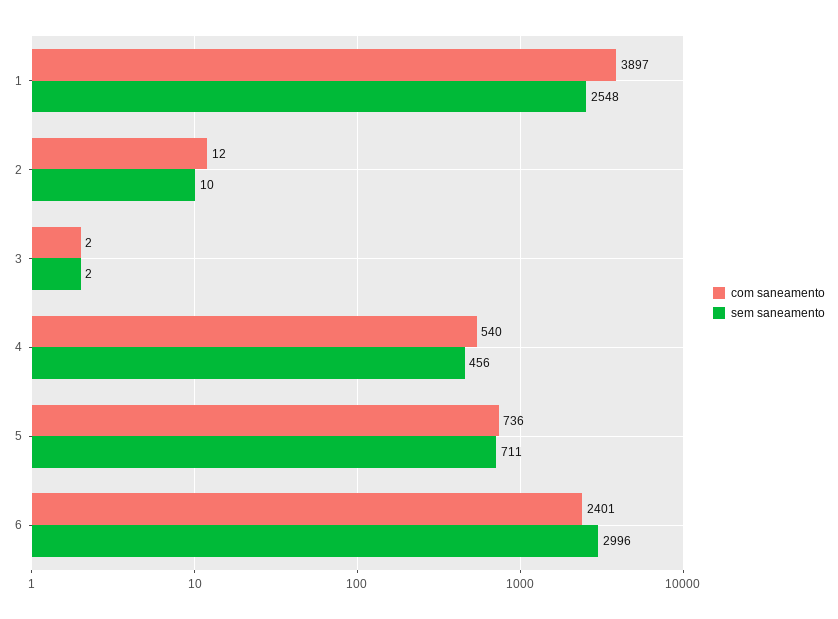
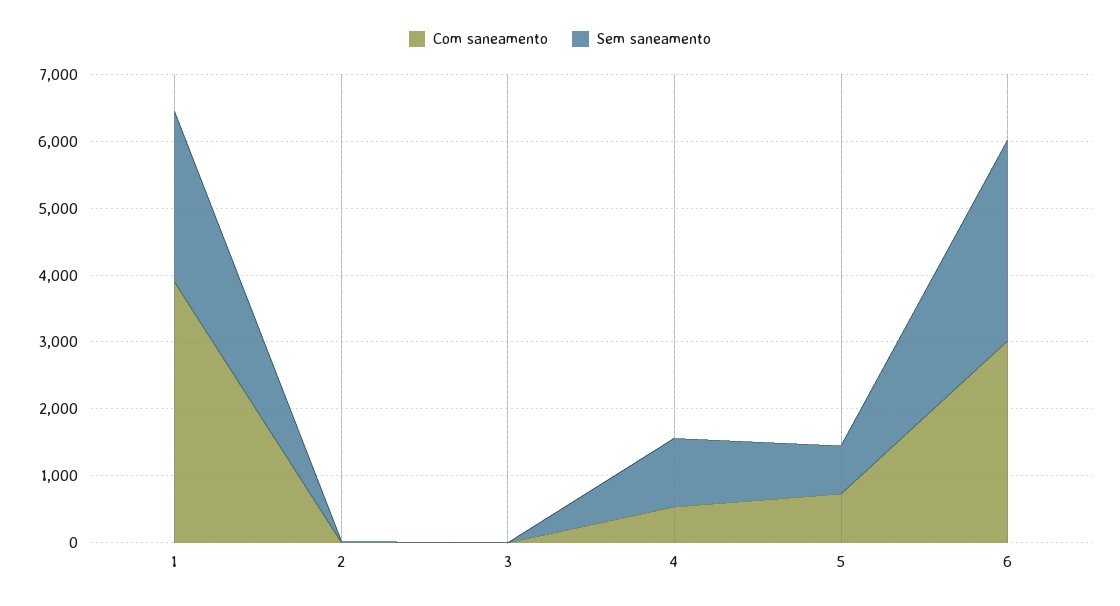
  {
    "com saneamento": {
      "1": 3897,
      "2": 12,
      "3": 2,
      "4": 540,
      "5": 736,
-     "6": 2401
+     "6": 3000
    },
    "sem saneamento": {
      "1": 2548,
      "2": 10,
      "3": 2,
-     "4": 456,
+     "4": 1000,
      "5": 711,
      "6": 2996
    }
  }

